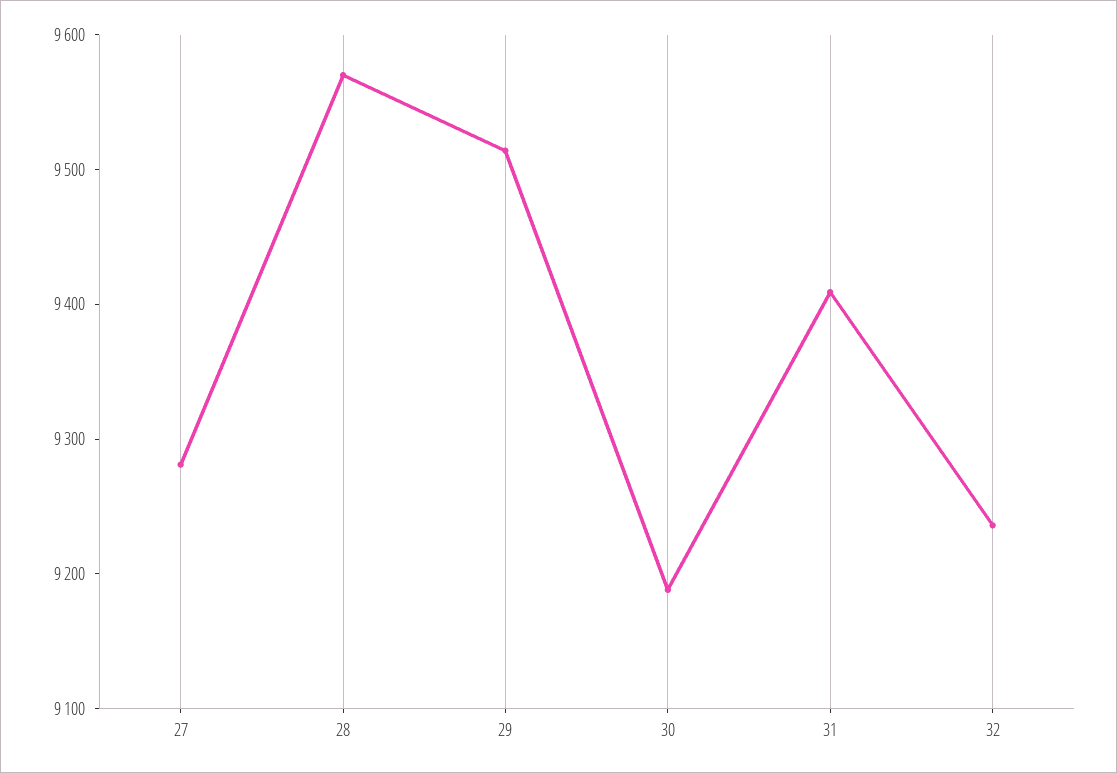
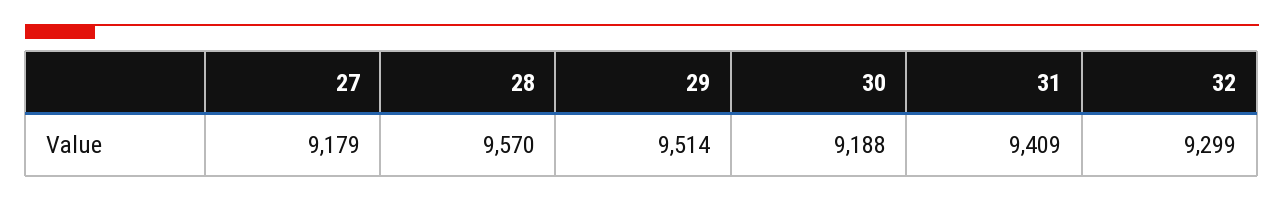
  {
-   "27": 9280,
+   "27": 9179,
    "28": 9570,
    "29": 9514,
    "30": 9188,
    "31": 9409,
-   "32": 9240
+   "32": 9299
  }

